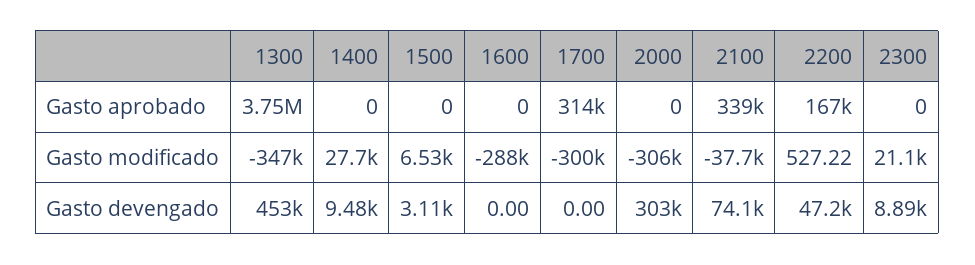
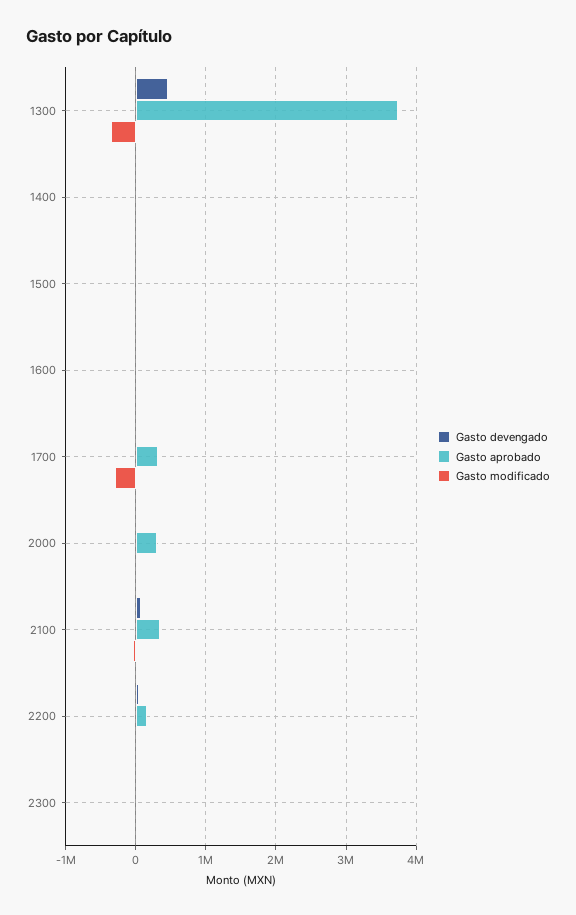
  {
    "Gasto aprobado": {
      "1300": 3750000,
      "1400": 0,
      "1500": 0,
      "1600": 0,
      "1700": 314000,
-     "2000": 0,
+     "2000": 300000,
      "2100": 339000,
      "2200": 167000,
      "2300": 0
    },
    "Gasto modificado": {
      "1300": -347000,
      "1400": 27700,
      "1500": 6530,
-     "1600": -288000,
+     "1600": 0,
      "1700": -300000,
-     "2000": -306000,
+     "2000": 0,
      "2100": -37700,
      "2200": 527.22,
      "2300": 21100
    },
    "Gasto devengado": {
      "1300": 453000,
      "1400": 9480,
      "1500": 3110,
      "1600": 0,
      "1700": 0,
-     "2000": 303000,
+     "2000": 0,
      "2100": 74100,
      "2200": 47200,
      "2300": 8890
    }
  }

